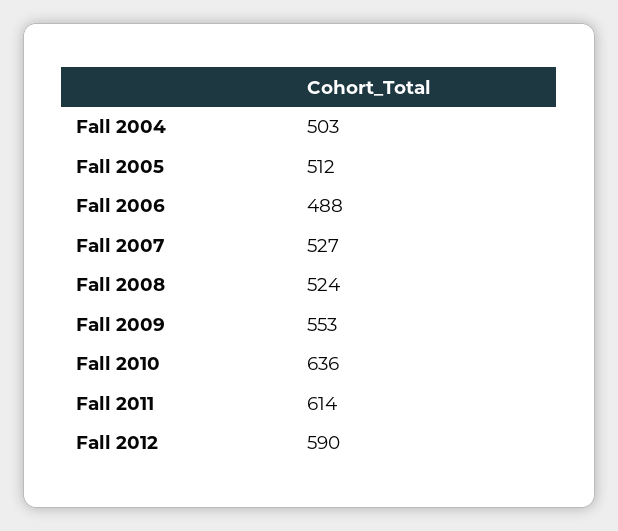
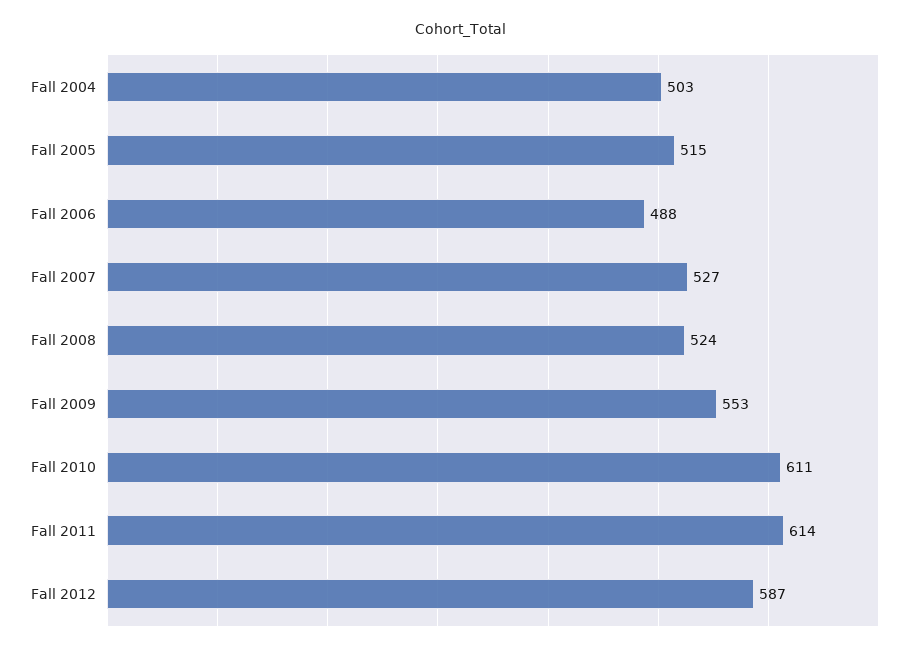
  {
    "Fall 2004": 503,
-   "Fall 2005": 512,
+   "Fall 2005": 515,
    "Fall 2006": 488,
    "Fall 2007": 527,
    "Fall 2008": 524,
    "Fall 2009": 553,
-   "Fall 2010": 636,
+   "Fall 2010": 611,
    "Fall 2011": 614,
-   "Fall 2012": 590
+   "Fall 2012": 587
  }

